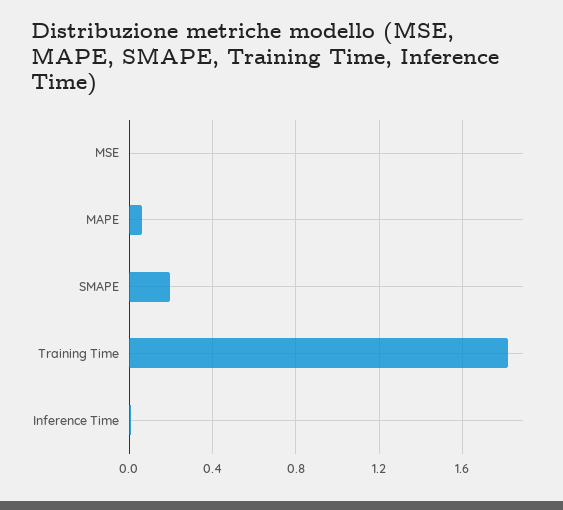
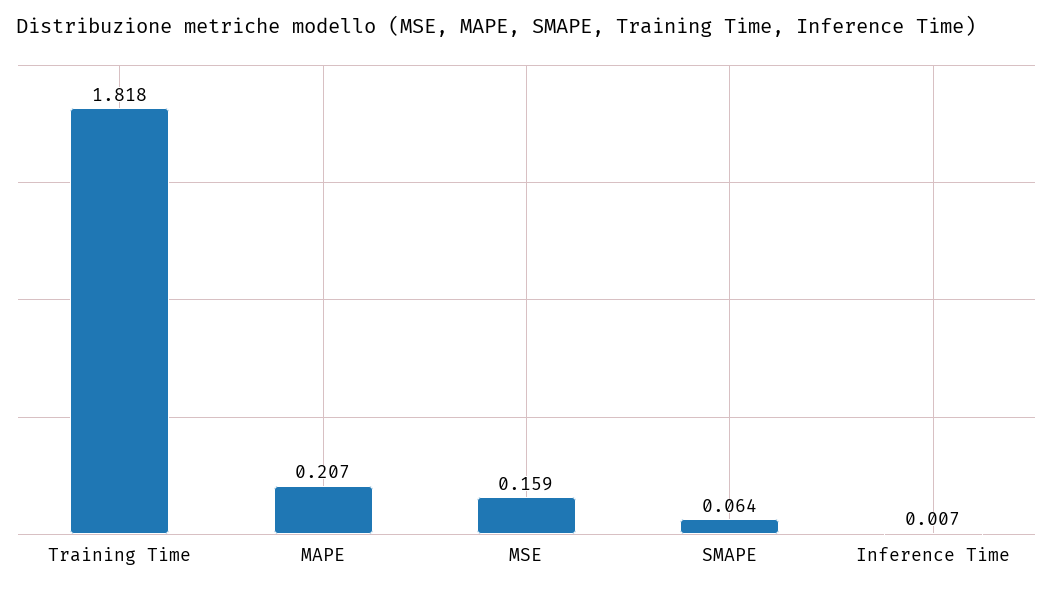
  {
-   "MSE": 0,
+   "MSE": 0.159,
-   "MAPE": 0.05,
+   "MAPE": 0.207,
-   "SMAPE": 0.2,
+   "SMAPE": 0.064,
    "Training Time": 1.818,
    "Inference Time": 0.007
  }

